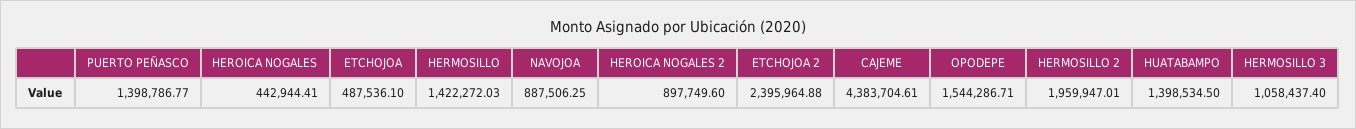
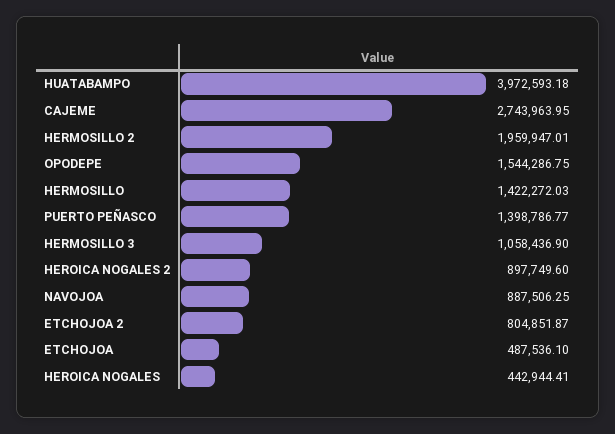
  {
    "PUERTO PEÑASCO": 1398786.77,
    "HEROICA NOGALES": 442944.41,
    "ETCHOJOA": 487536.1,
    "HERMOSILLO": 1422272.03,
    "NAVOJOA": 887506.25,
    "HEROICA NOGALES 2": 897749.6,
-   "ETCHOJOA 2": 2395964.88,
+   "ETCHOJOA 2": 804851.87,
-   "CAJEME": 4383704.61,
+   "CAJEME": 2743963.95,
-   "OPODEPE": 1544286.71,
+   "OPODEPE": 1544286.75,
    "HERMOSILLO 2": 1959947.01,
-   "HUATABAMPO": 1398534.5,
+   "HUATABAMPO": 3972593.18,
-   "HERMOSILLO 3": 1058437.4
+   "HERMOSILLO 3": 1058436.9
  }

